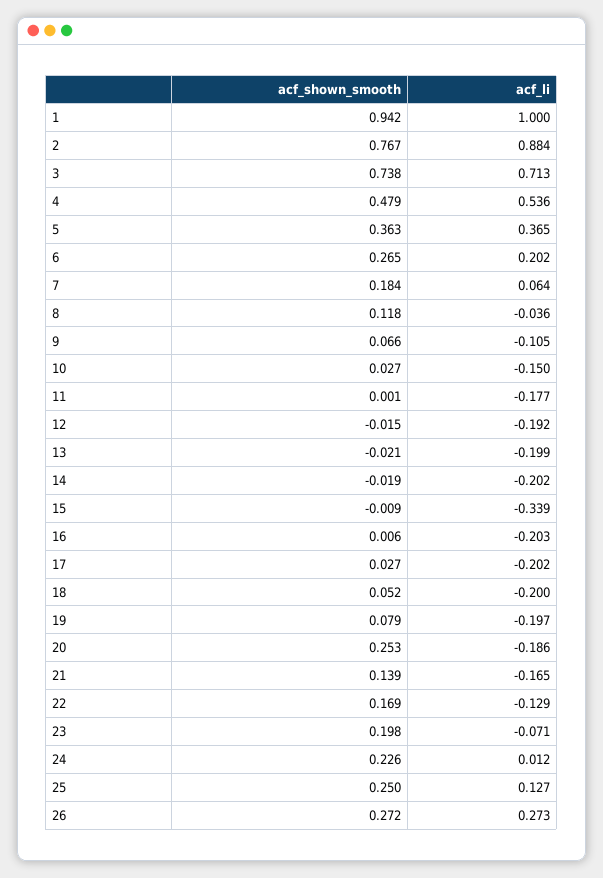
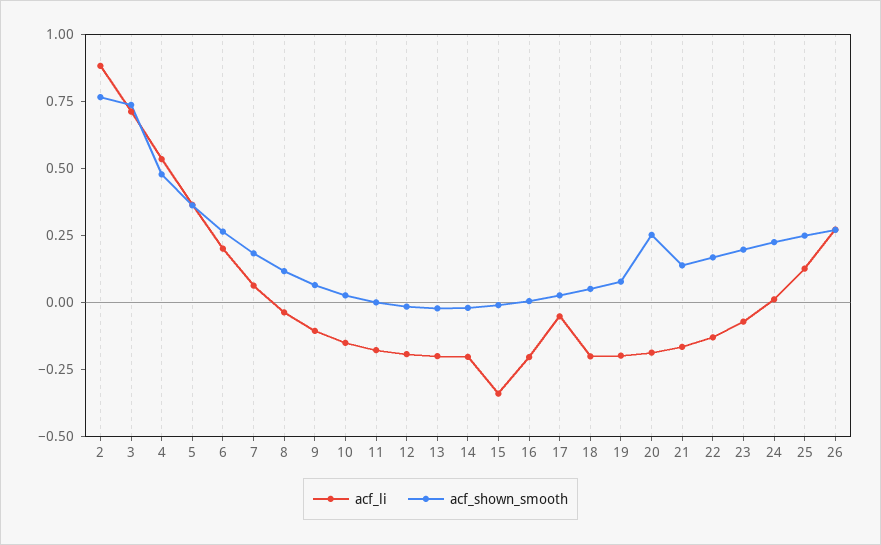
  {
    "acf_shown_smooth": {
-     "1": 0.942,
      "2": 0.767,
      "3": 0.738,
      "4": 0.479,
      "5": 0.363,
      "6": 0.265,
      "7": 0.184,
      "8": 0.118,
      "9": 0.066,
      "10": 0.027,
      "11": 0.001,
      "12": -0.015,
      "13": -0.021,
      "14": -0.019,
      "15": -0.009,
      "16": 0.006,
      "17": 0.027,
      "18": 0.052,
      "19": 0.079,
      "20": 0.253,
      "21": 0.139,
      "22": 0.169,
      "23": 0.198,
      "24": 0.226,
      "25": 0.25,
      "26": 0.272
    },
    "acf_li": {
-     "1": 1,
      "2": 0.884,
      "3": 0.713,
      "4": 0.536,
      "5": 0.365,
      "6": 0.202,
      "7": 0.064,
      "8": -0.036,
      "9": -0.105,
      "10": -0.15,
      "11": -0.177,
      "12": -0.192,
      "13": -0.199,
      "14": -0.202,
      "15": -0.339,
      "16": -0.203,
-     "17": -0.202,
+     "17": -0.05,
      "18": -0.2,
      "19": -0.197,
      "20": -0.186,
      "21": -0.165,
      "22": -0.129,
      "23": -0.071,
      "24": 0.012,
      "25": 0.127,
      "26": 0.273
    }
  }

